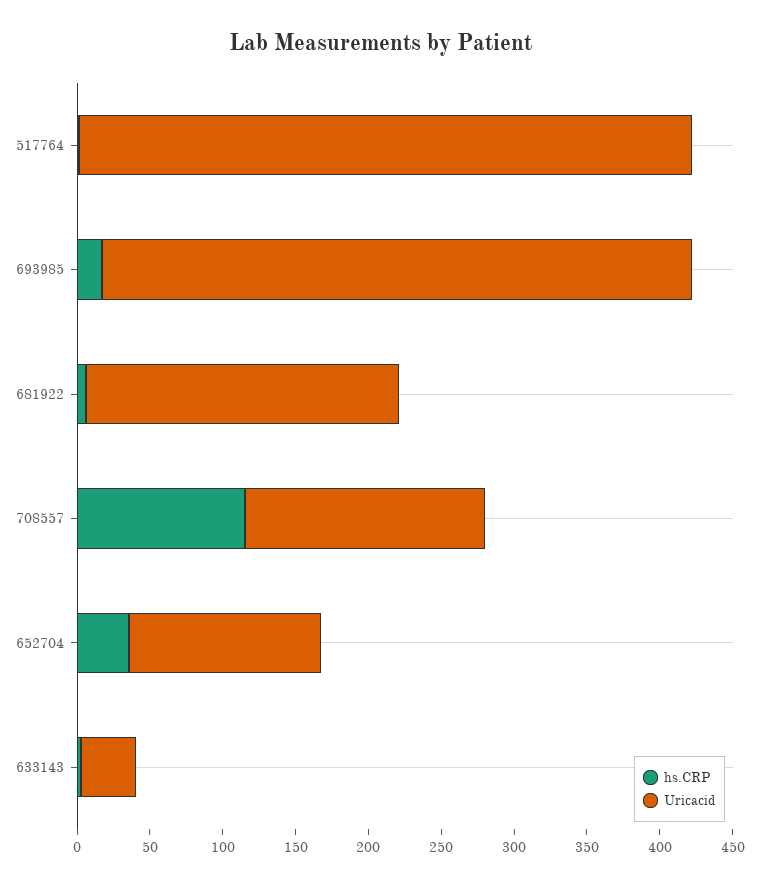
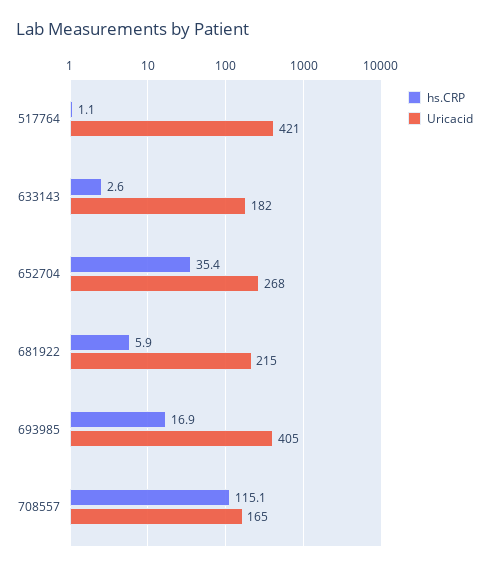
  {
    "hs.CRP": {
      "517764": 1.1,
      "693985": 16.9,
      "681922": 5.9,
      "708557": 115.1,
      "652704": 35.4,
      "633143": 2.6
    },
    "Uricacid": {
      "517764": 421,
      "693985": 405,
      "681922": 215,
      "708557": 165,
-     "652704": 130,
+     "652704": 268,
-     "633143": 40
+     "633143": 182
    }
  }

